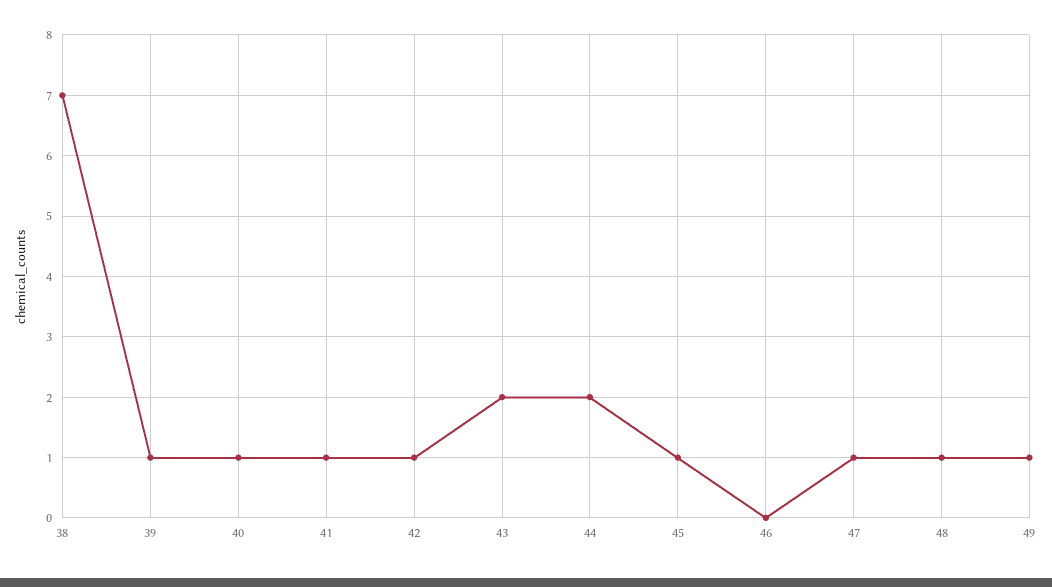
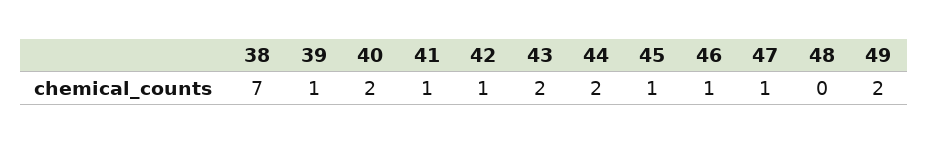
  {
    "38": 7,
    "39": 1,
-   "40": 1,
+   "40": 2,
    "41": 1,
    "42": 1,
    "43": 2,
    "44": 2,
    "45": 1,
-   "46": 0,
+   "46": 1,
    "47": 1,
-   "48": 1,
+   "48": 0,
-   "49": 1
+   "49": 2
  }

